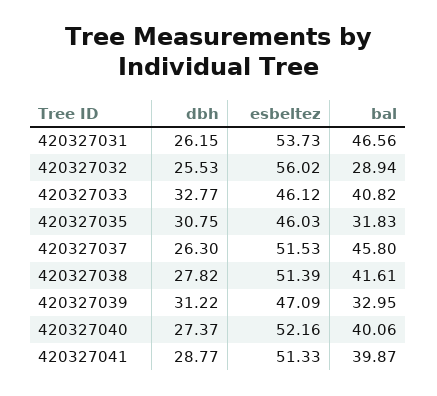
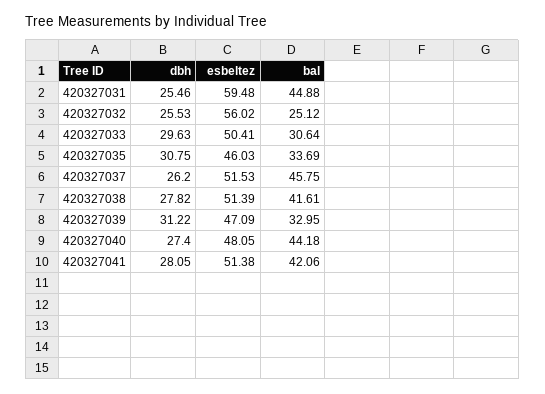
  {
    "dbh": {
-     "420327031": 26.15,
+     "420327031": 25.46,
      "420327032": 25.53,
-     "420327033": 32.77,
+     "420327033": 29.63,
      "420327035": 30.75,
-     "420327037": 26.3,
+     "420327037": 26.2,
      "420327038": 27.82,
      "420327039": 31.22,
-     "420327040": 27.37,
+     "420327040": 27.4,
-     "420327041": 28.77
+     "420327041": 28.05
    },
    "esbeltez": {
-     "420327031": 53.73,
+     "420327031": 59.48,
      "420327032": 56.02,
-     "420327033": 46.12,
+     "420327033": 50.41,
      "420327035": 46.03,
      "420327037": 51.53,
      "420327038": 51.39,
      "420327039": 47.09,
-     "420327040": 52.16,
+     "420327040": 48.05,
-     "420327041": 51.33
+     "420327041": 51.38
    },
    "bal": {
-     "420327031": 46.56,
+     "420327031": 44.88,
-     "420327032": 28.94,
+     "420327032": 25.12,
-     "420327033": 40.82,
+     "420327033": 30.64,
-     "420327035": 31.83,
+     "420327035": 33.69,
-     "420327037": 45.8,
+     "420327037": 45.75,
      "420327038": 41.61,
      "420327039": 32.95,
-     "420327040": 40.06,
+     "420327040": 44.18,
-     "420327041": 39.87
+     "420327041": 42.06
    }
  }

